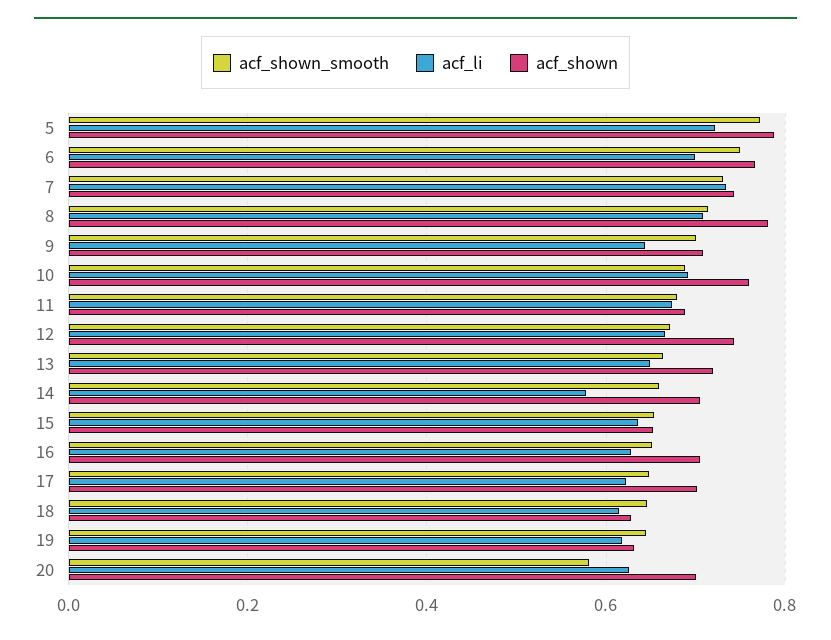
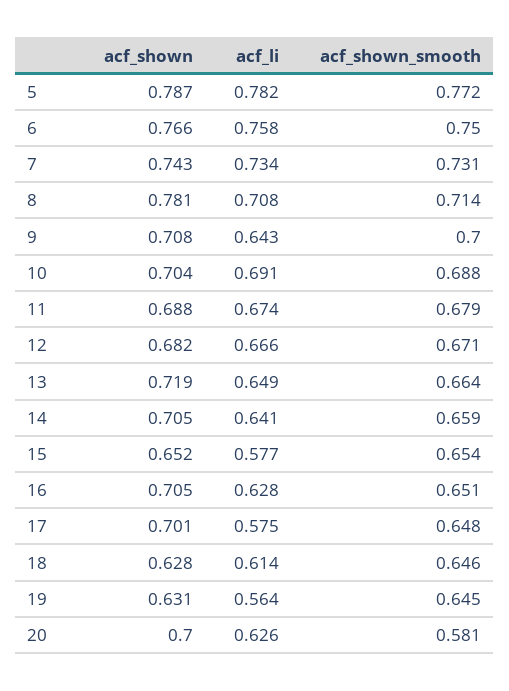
  {
    "acf_shown_smooth": {
      "5": 0.772,
      "6": 0.75,
      "7": 0.731,
      "8": 0.714,
      "9": 0.7,
      "10": 0.688,
      "11": 0.679,
      "12": 0.671,
      "13": 0.664,
      "14": 0.659,
      "15": 0.654,
      "16": 0.651,
      "17": 0.648,
      "18": 0.646,
      "19": 0.645,
      "20": 0.581
    },
    "acf_li": {
-     "5": 0.72,
+     "5": 0.782,
-     "6": 0.7,
+     "6": 0.758,
      "7": 0.734,
      "8": 0.708,
      "9": 0.643,
      "10": 0.691,
      "11": 0.674,
      "12": 0.666,
      "13": 0.649,
-     "14": 0.58,
+     "14": 0.641,
-     "15": 0.64,
+     "15": 0.577,
      "16": 0.628,
-     "17": 0.62,
+     "17": 0.575,
      "18": 0.614,
-     "19": 0.62,
+     "19": 0.564,
      "20": 0.626
    },
    "acf_shown": {
      "5": 0.787,
      "6": 0.766,
      "7": 0.743,
      "8": 0.781,
      "9": 0.708,
-     "10": 0.76,
+     "10": 0.704,
      "11": 0.688,
-     "12": 0.74,
+     "12": 0.682,
      "13": 0.719,
      "14": 0.705,
      "15": 0.652,
      "16": 0.705,
      "17": 0.701,
      "18": 0.628,
      "19": 0.631,
      "20": 0.7
    }
  }

